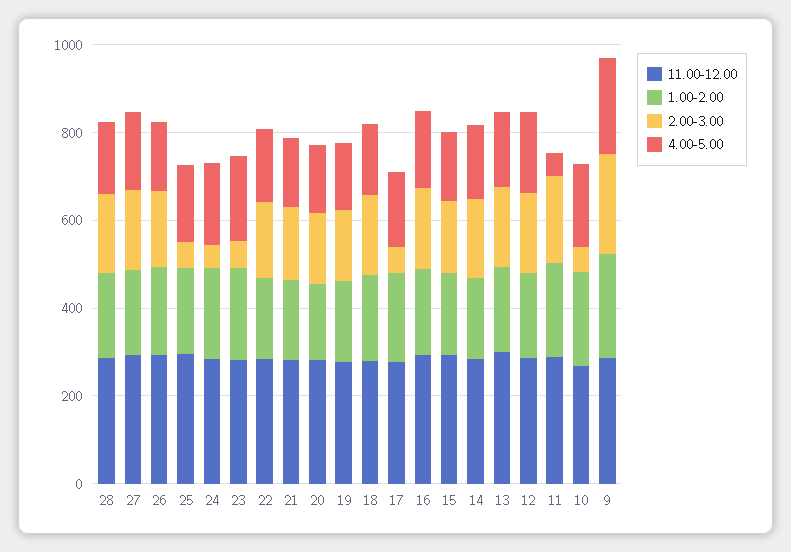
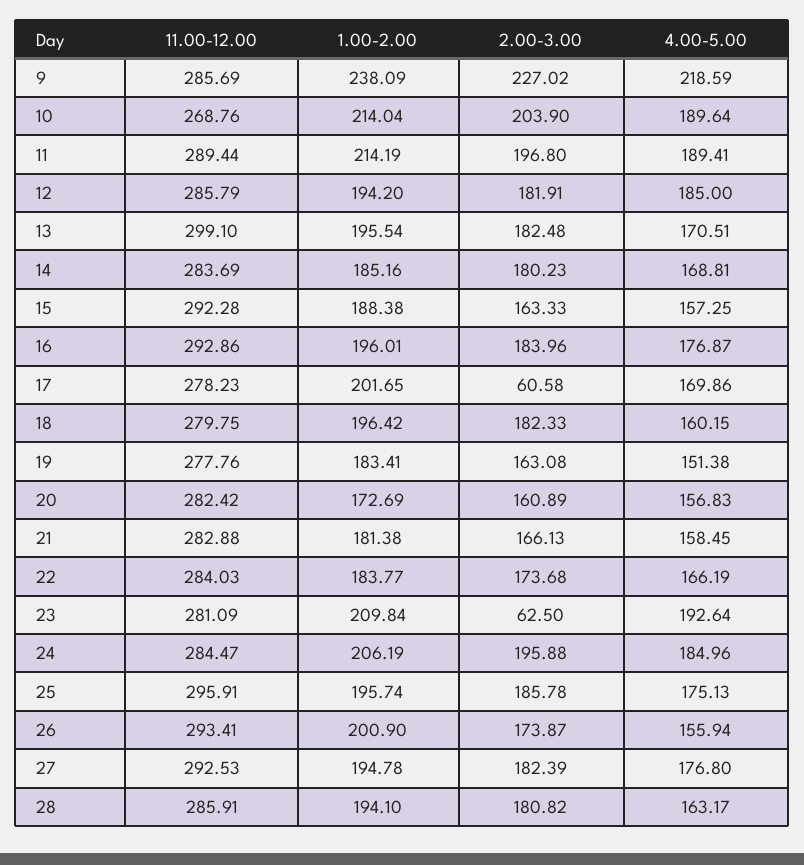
  {
    "11.00-12.00": {
      "28": 285.91,
      "27": 292.53,
      "26": 293.41,
      "25": 295.91,
      "24": 284.47,
      "23": 281.09,
      "22": 284.03,
      "21": 282.88,
      "20": 282.42,
      "19": 277.76,
      "18": 279.75,
      "17": 278.23,
      "16": 292.86,
      "15": 292.28,
      "14": 283.69,
      "13": 299.1,
      "12": 285.79,
      "11": 289.44,
      "10": 268.76,
      "9": 285.69
    },
    "1.00-2.00": {
      "28": 194.1,
      "27": 194.78,
      "26": 200.9,
      "25": 195.74,
      "24": 206.19,
      "23": 209.84,
      "22": 183.77,
      "21": 181.38,
      "20": 172.69,
      "19": 183.41,
      "18": 196.42,
      "17": 201.65,
      "16": 196.01,
      "15": 188.38,
      "14": 185.16,
      "13": 195.54,
      "12": 194.2,
      "11": 214.19,
      "10": 214.04,
      "9": 238.09
    },
    "2.00-3.00": {
      "28": 180.82,
      "27": 182.39,
      "26": 173.87,
-     "25": 50,
+     "25": 185.78,
-     "24": 50,
+     "24": 195.88,
      "23": 62.5,
      "22": 173.68,
      "21": 166.13,
      "20": 160.89,
      "19": 163.08,
      "18": 182.33,
      "17": 60.58,
      "16": 183.96,
      "15": 163.33,
      "14": 180.23,
      "13": 182.48,
      "12": 181.91,
      "11": 196.8,
-     "10": 50,
+     "10": 203.9,
      "9": 227.02
    },
    "4.00-5.00": {
      "28": 163.17,
      "27": 176.8,
      "26": 155.94,
      "25": 175.13,
      "24": 184.96,
      "23": 192.64,
      "22": 166.19,
      "21": 158.45,
      "20": 156.83,
      "19": 151.38,
      "18": 160.15,
      "17": 169.86,
      "16": 176.87,
      "15": 157.25,
      "14": 168.81,
      "13": 170.51,
      "12": 185,
-     "11": 50,
+     "11": 189.41,
      "10": 189.64,
      "9": 218.59
    }
  }

